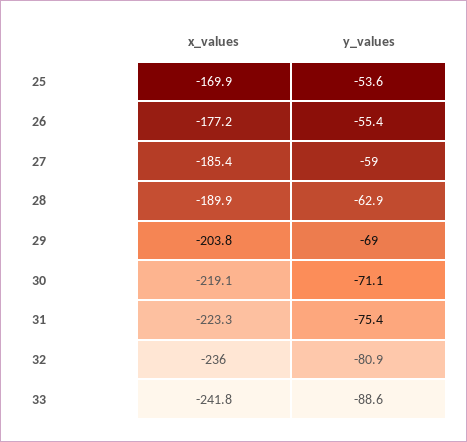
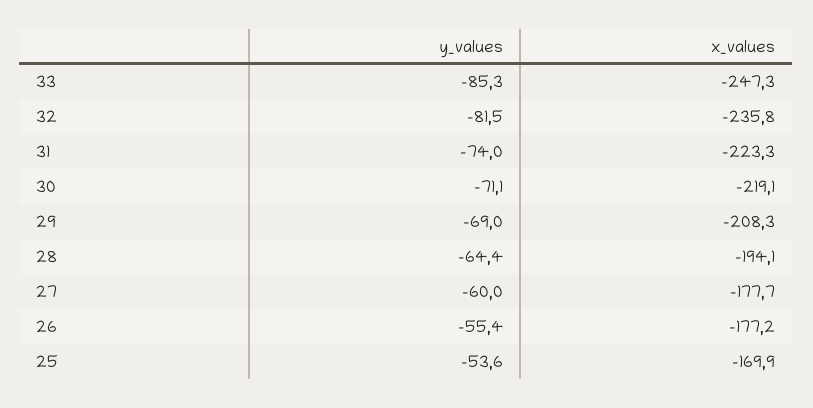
  {
    "x_values": {
      "25": -169.9,
      "26": -177.2,
-     "27": -185.4,
+     "27": -177.7,
-     "28": -189.9,
+     "28": -194.1,
-     "29": -203.8,
+     "29": -208.3,
      "30": -219.1,
      "31": -223.3,
-     "32": -236,
+     "32": -235.8,
-     "33": -241.8
+     "33": -247.3
    },
    "y_values": {
      "25": -53.6,
      "26": -55.4,
-     "27": -59,
+     "27": -60,
-     "28": -62.9,
+     "28": -64.4,
      "29": -69,
      "30": -71.1,
-     "31": -75.4,
+     "31": -74,
-     "32": -80.9,
+     "32": -81.5,
-     "33": -88.6
+     "33": -85.3
    }
  }

